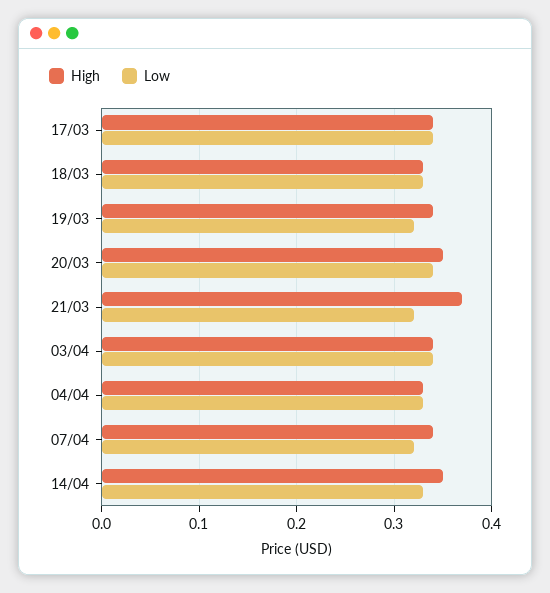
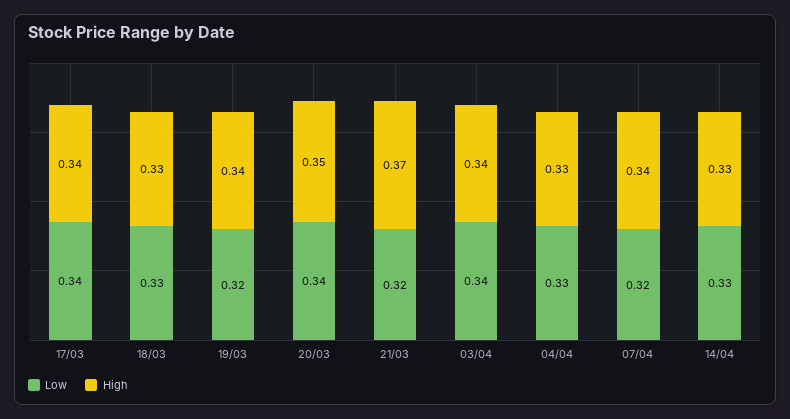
  {
    "High": {
      "17/03": 0.34,
      "18/03": 0.33,
      "19/03": 0.34,
      "20/03": 0.35,
      "21/03": 0.37,
      "03/04": 0.34,
      "04/04": 0.33,
      "07/04": 0.34,
-     "14/04": 0.35
+     "14/04": 0.33
    },
    "Low": {
      "17/03": 0.34,
      "18/03": 0.33,
      "19/03": 0.32,
      "20/03": 0.34,
      "21/03": 0.32,
      "03/04": 0.34,
      "04/04": 0.33,
      "07/04": 0.32,
      "14/04": 0.33
    }
  }

